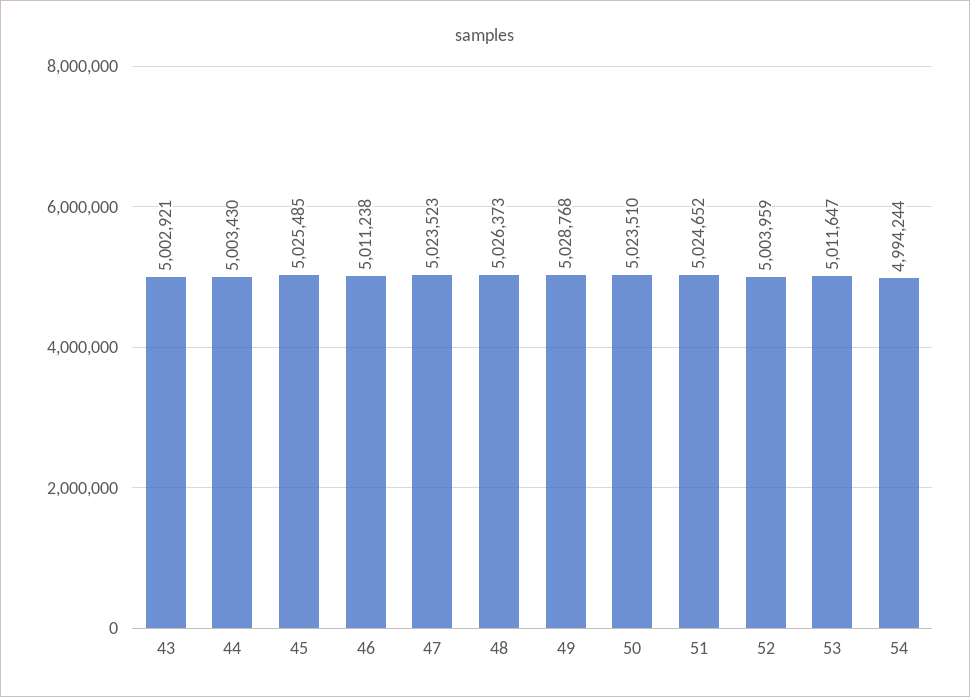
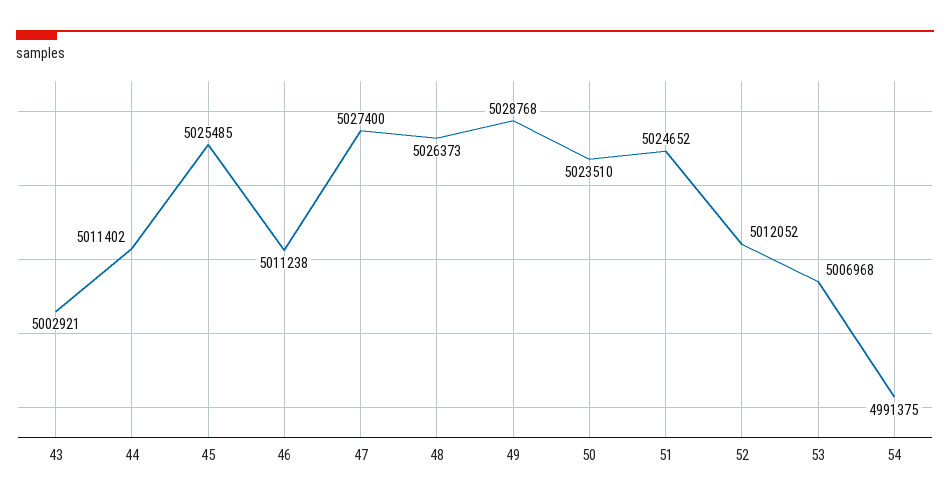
  {
    "43": 5002921,
-   "44": 5003430,
+   "44": 5011402,
    "45": 5025485,
    "46": 5011238,
-   "47": 5023523,
+   "47": 5027400,
    "48": 5026373,
    "49": 5028768,
    "50": 5023510,
    "51": 5024652,
-   "52": 5003959,
+   "52": 5012052,
-   "53": 5011647,
+   "53": 5006968,
-   "54": 4994244
+   "54": 4991375
  }

